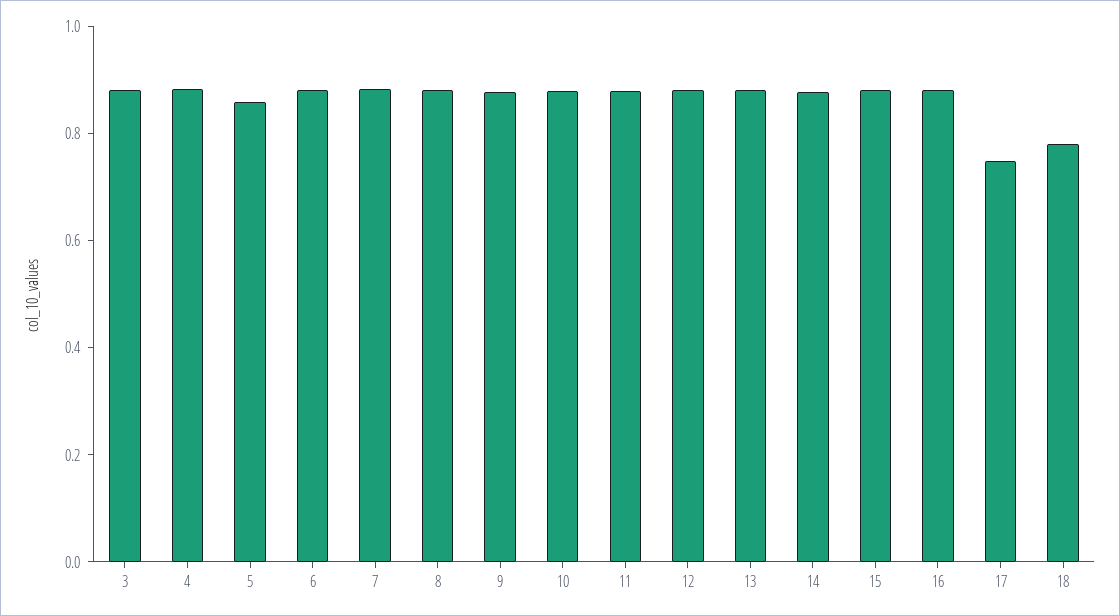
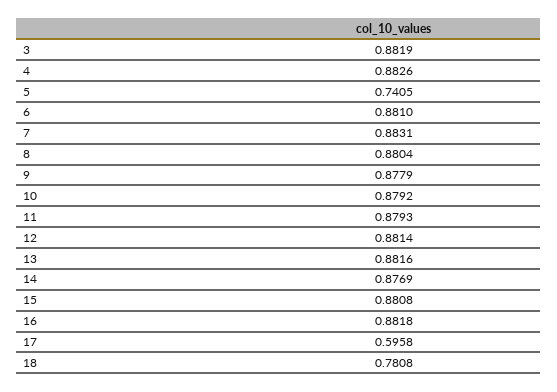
  {
    "3": 0.8819,
    "4": 0.8826,
-   "5": 0.85,
+   "5": 0.7405,
    "6": 0.881,
    "7": 0.8831,
    "8": 0.8804,
    "9": 0.8779,
    "10": 0.8792,
    "11": 0.8793,
    "12": 0.8814,
    "13": 0.8816,
    "14": 0.8769,
    "15": 0.8808,
    "16": 0.8818,
-   "17": 0.75,
+   "17": 0.5958,
    "18": 0.7808
  }

